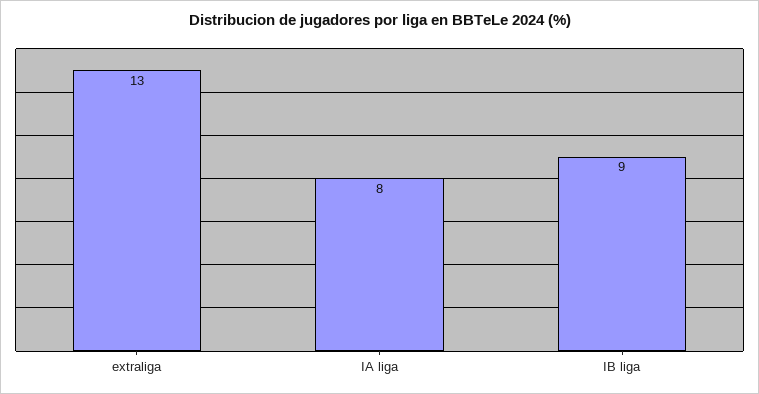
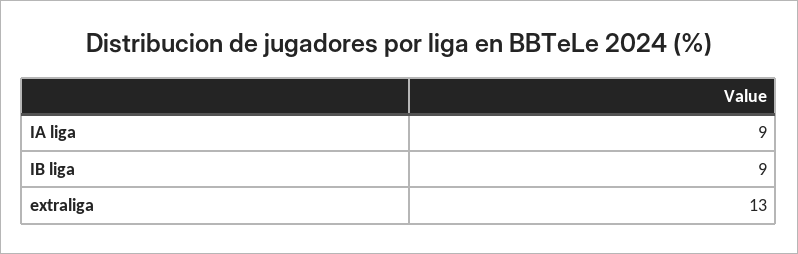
  {
    "extraliga": 13,
-   "IA liga": 8,
+   "IA liga": 9,
    "IB liga": 9
  }

